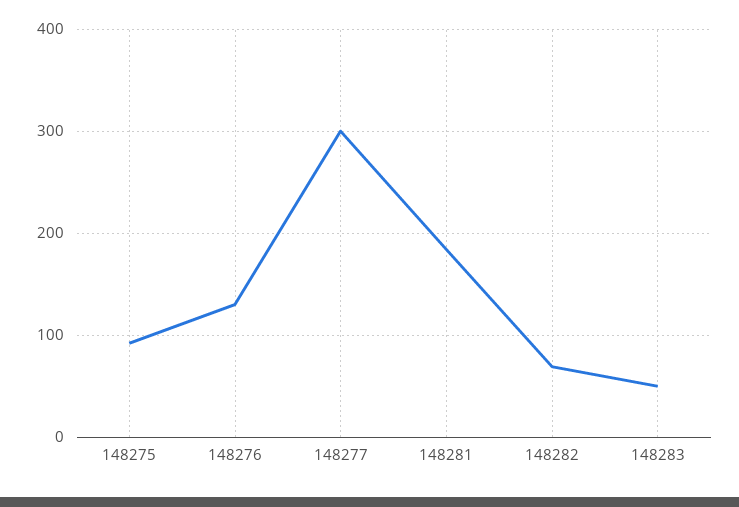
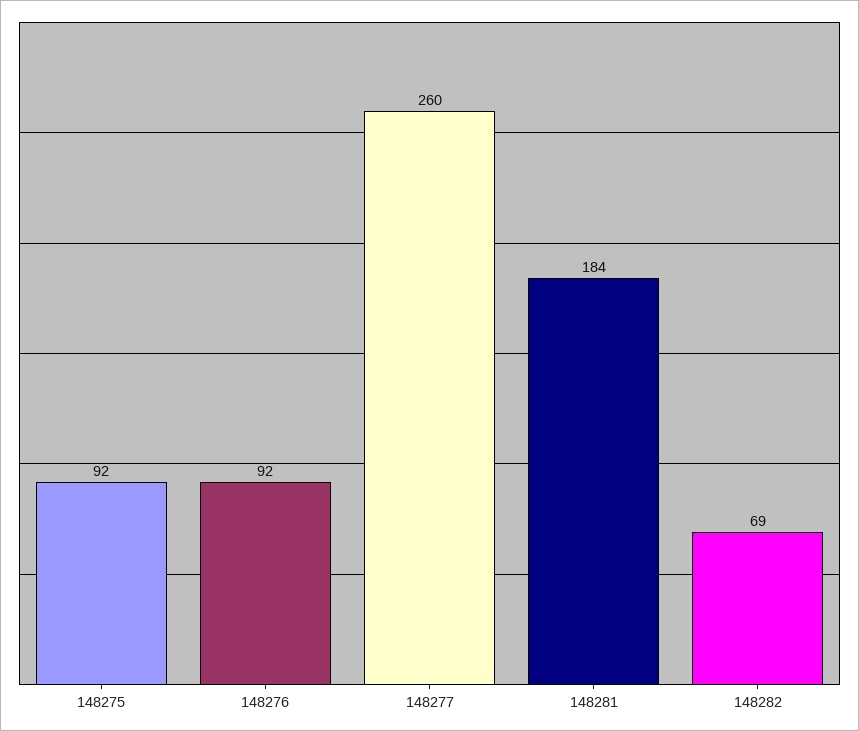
  {
    "148275": 92,
-   "148276": 130,
+   "148276": 92,
-   "148277": 300,
+   "148277": 260,
    "148281": 184,
-   "148282": 69,
+   "148282": 69
-   "148283": 50
  }

